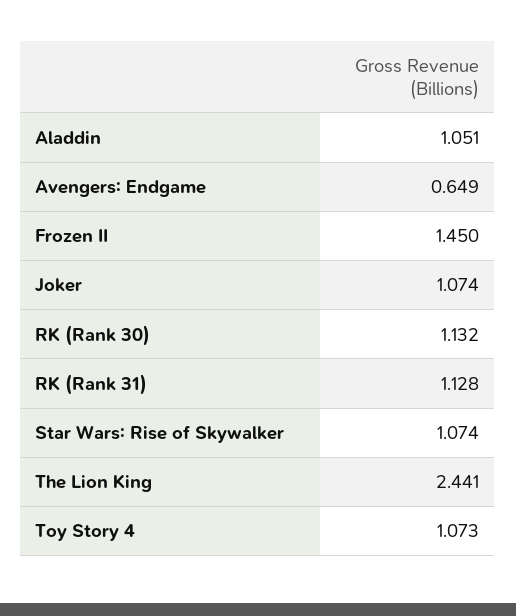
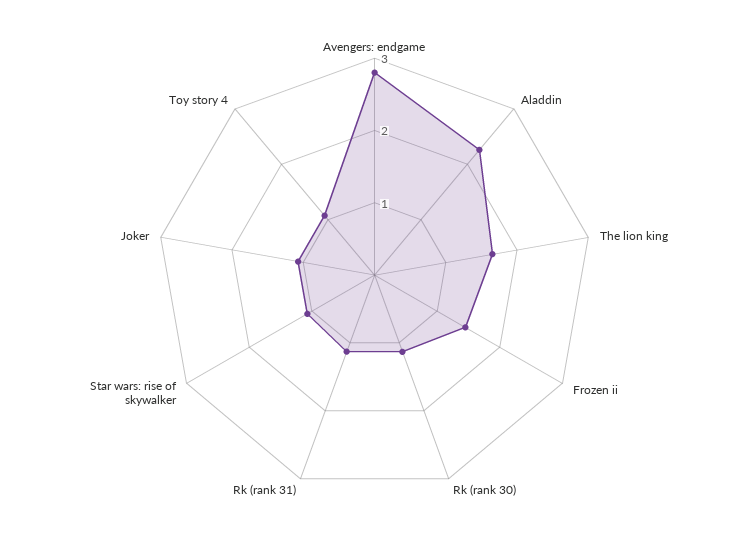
  {
-   "Aladdin": 1.051,
+   "Aladdin": 2.2,
-   "Avengers: Endgame": 0.649,
+   "Avengers: Endgame": 2.8,
    "Frozen II": 1.45,
    "Joker": 1.074,
    "RK (Rank 30)": 1.132,
    "RK (Rank 31)": 1.128,
    "Star Wars: Rise of Skywalker": 1.074,
-   "The Lion King": 2.441,
+   "The Lion King": 1.6,
    "Toy Story 4": 1.073
  }

